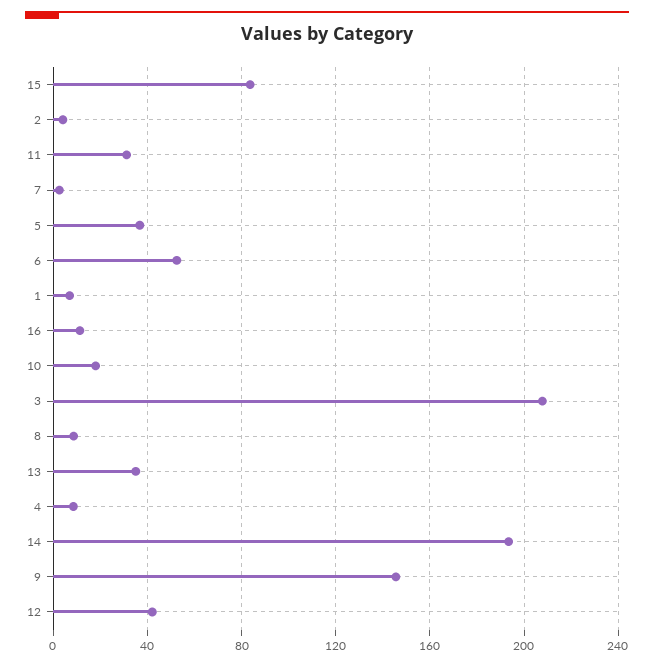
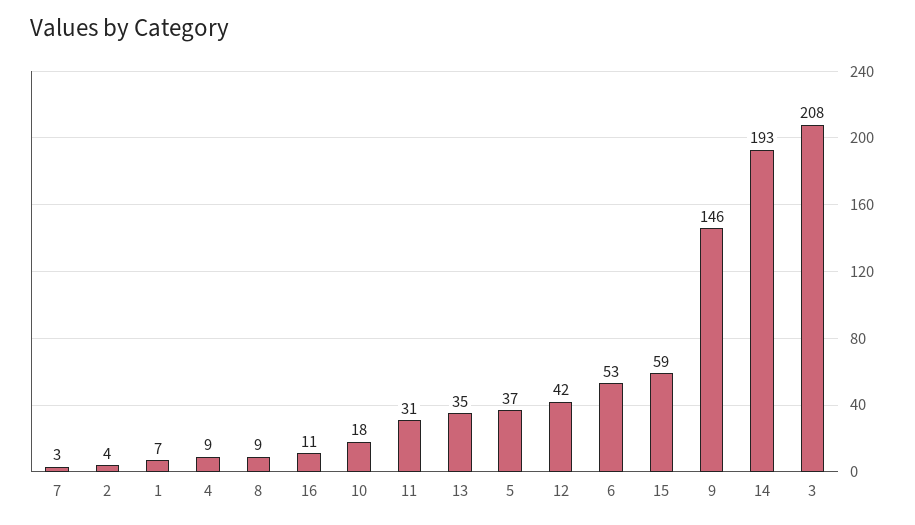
  {
-   "15": 85,
+   "15": 59,
    "2": 4,
    "11": 31,
    "7": 3,
    "5": 37,
    "6": 53,
    "1": 7,
    "16": 11,
    "10": 18,
    "3": 208,
    "8": 9,
    "13": 35,
    "4": 9,
    "14": 193,
    "9": 146,
    "12": 42
  }

